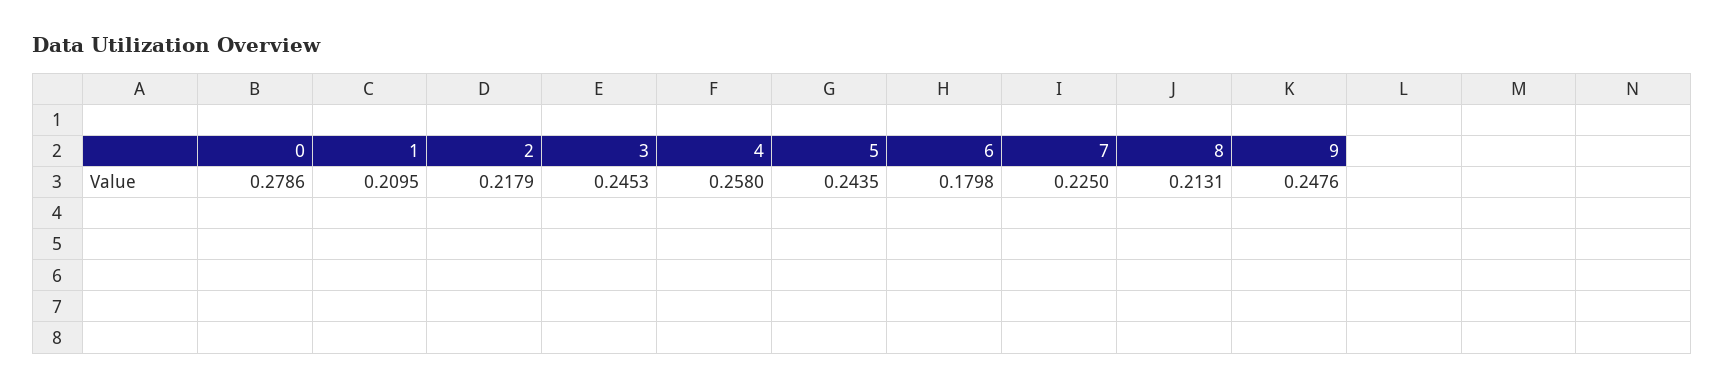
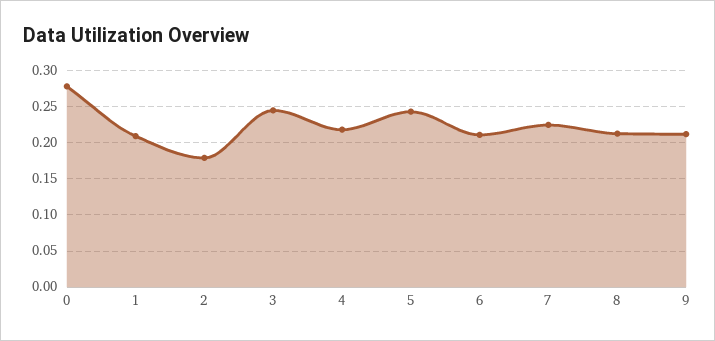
  {
    "0": 0.2786,
    "1": 0.2095,
-   "2": 0.2179,
+   "2": 0.18,
    "3": 0.2453,
-   "4": 0.258,
+   "4": 0.22,
    "5": 0.2435,
-   "6": 0.1798,
+   "6": 0.21,
    "7": 0.225,
    "8": 0.2131,
-   "9": 0.2476
+   "9": 0.21
  }

